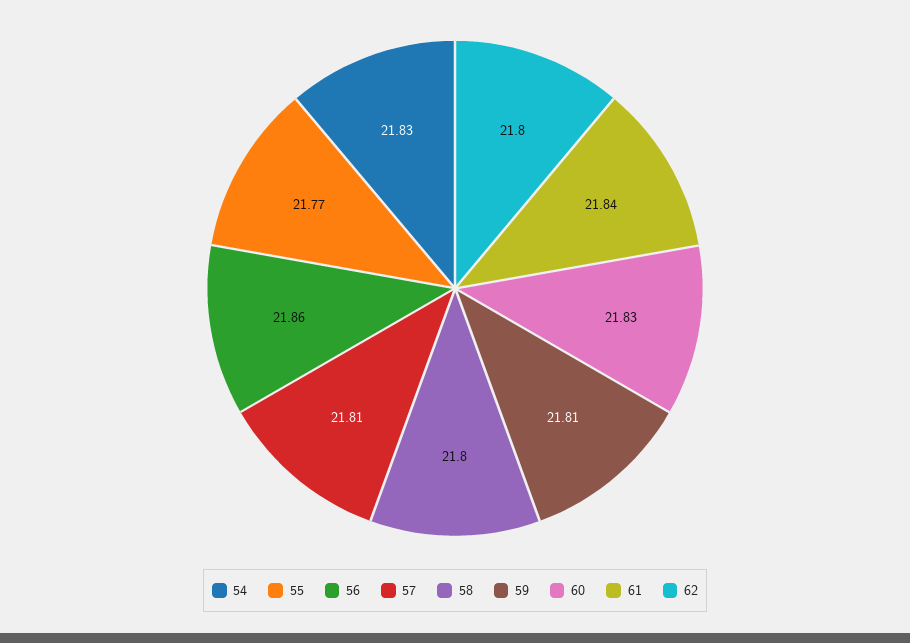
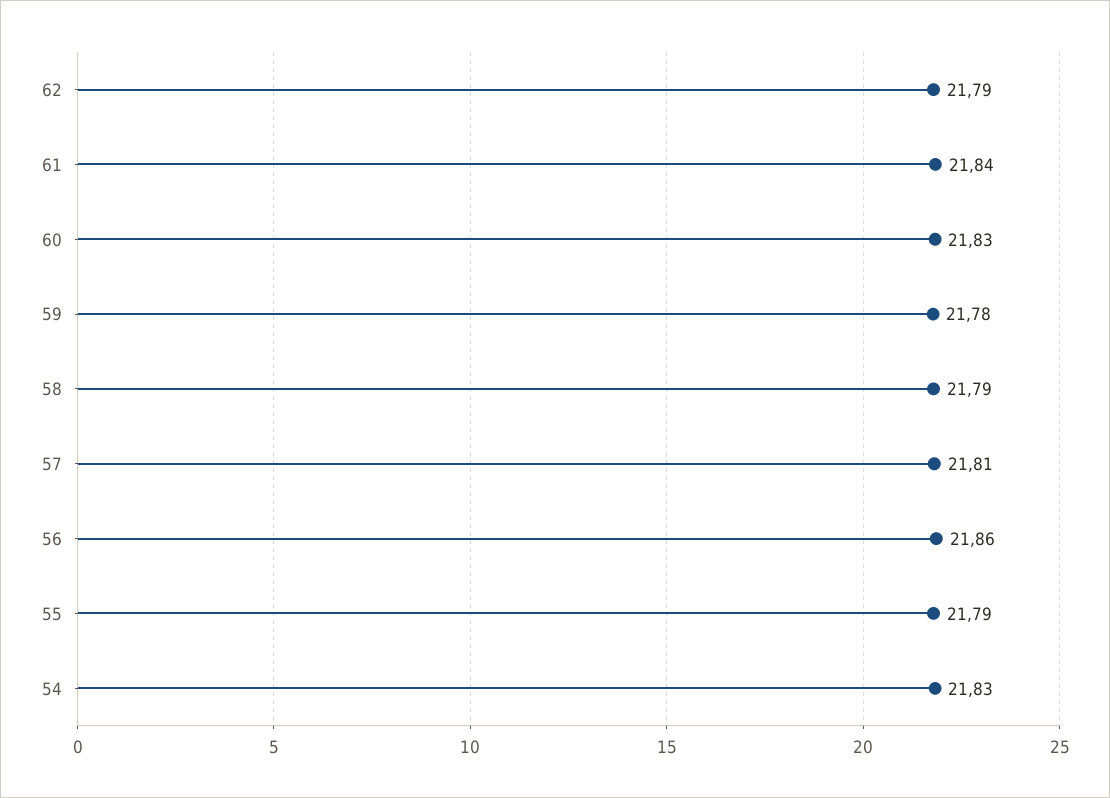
  {
    "54": 21.83,
-   "55": 21.77,
+   "55": 21.79,
    "56": 21.86,
    "57": 21.81,
-   "58": 21.8,
+   "58": 21.79,
-   "59": 21.81,
+   "59": 21.78,
    "60": 21.83,
    "61": 21.84,
-   "62": 21.8
+   "62": 21.79
  }

